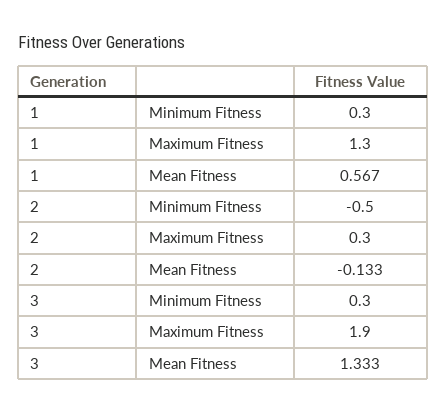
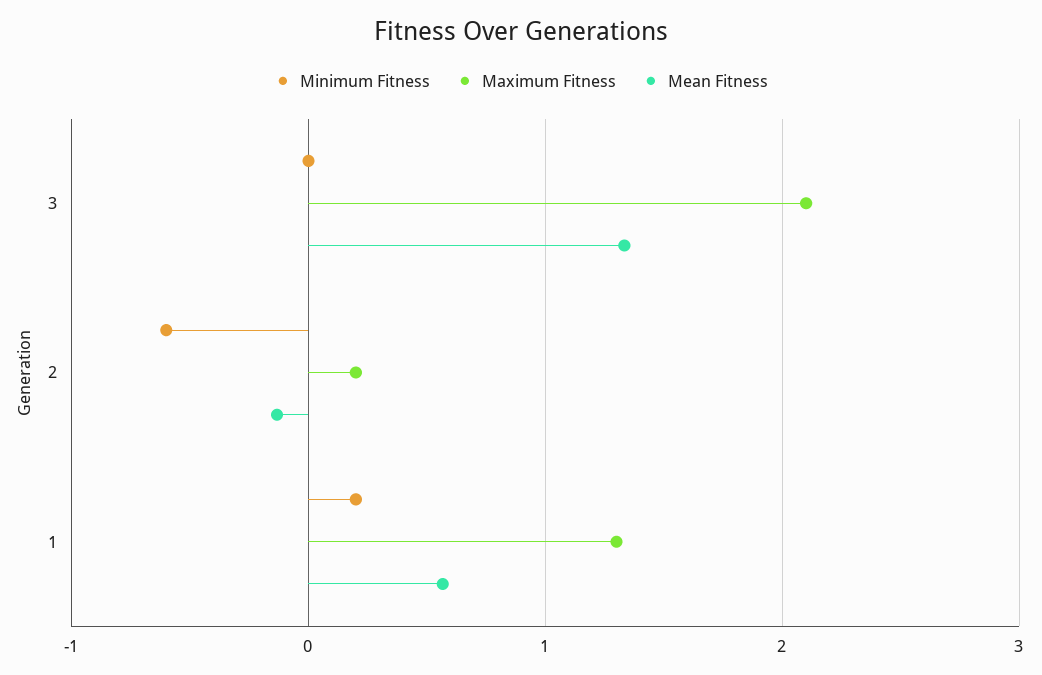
  {
    "Minimum Fitness": {
-     "1": 0.3,
+     "1": 0.2,
-     "2": -0.5,
+     "2": -0.6,
-     "3": 0.3
+     "3": 0
    },
    "Maximum Fitness": {
      "1": 1.3,
-     "2": 0.3,
+     "2": 0.2,
-     "3": 1.9
+     "3": 2.1
    },
    "Mean Fitness": {
      "1": 0.567,
      "2": -0.133,
      "3": 1.333
    }
  }

